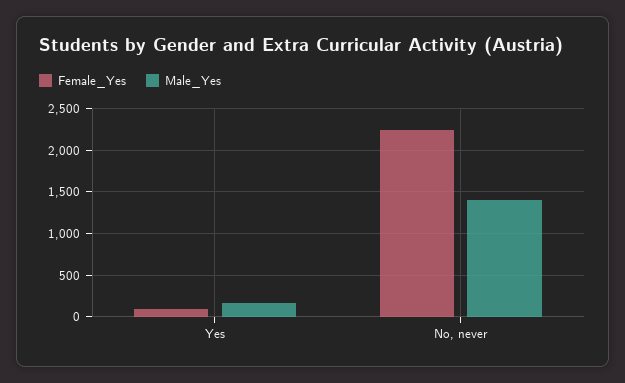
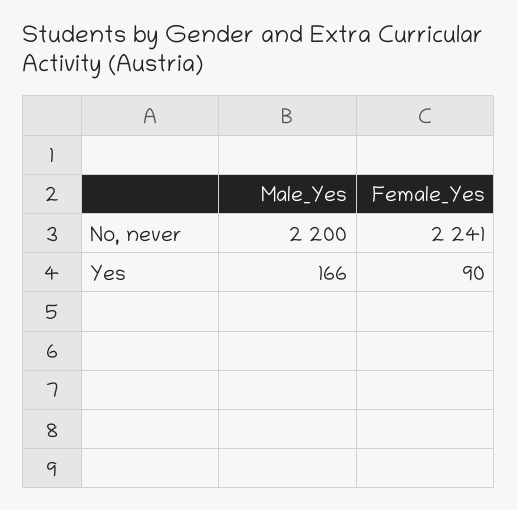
  {
    "Female_Yes": {
      "Yes": 90,
      "No, never": 2241
    },
    "Male_Yes": {
      "Yes": 166,
-     "No, never": 1400
+     "No, never": 2200
    }
  }

